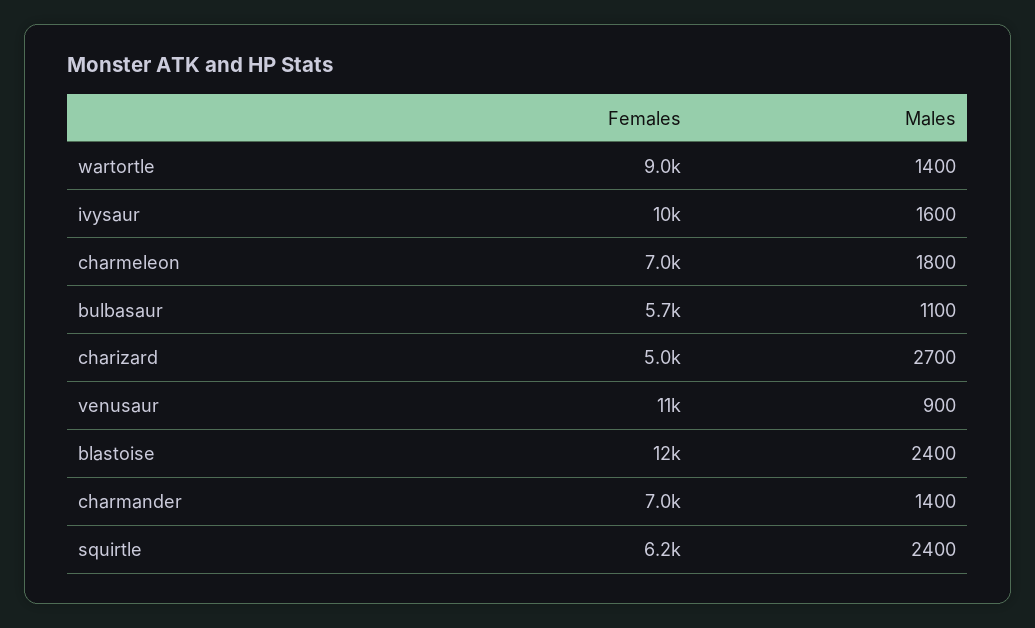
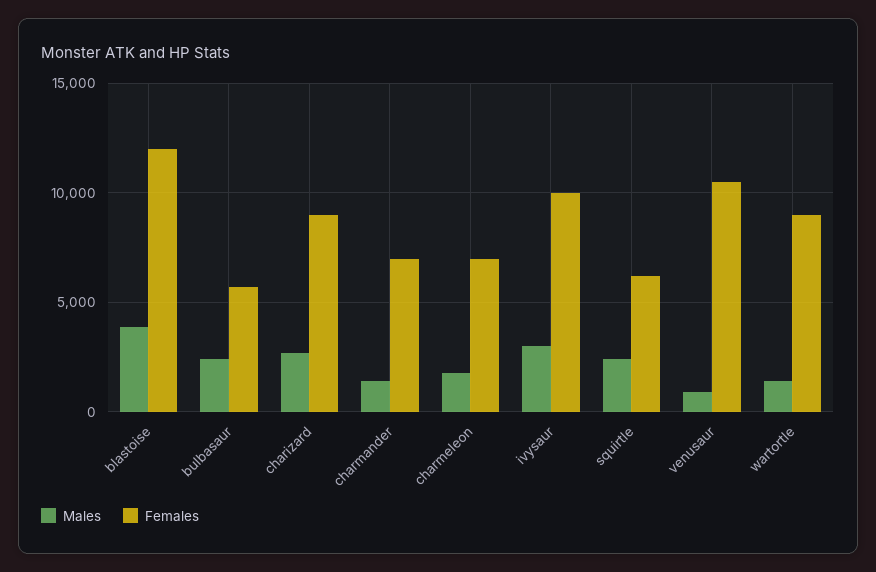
  {
    "Females": {
      "wartortle": 9000,
      "ivysaur": 10000,
      "charmeleon": 7000,
      "bulbasaur": 5700,
-     "charizard": 5000,
+     "charizard": 9000,
      "venusaur": 11000,
      "blastoise": 12000,
      "charmander": 7000,
      "squirtle": 6200
    },
    "Males": {
      "wartortle": 1400,
-     "ivysaur": 1600,
+     "ivysaur": 3000,
      "charmeleon": 1800,
-     "bulbasaur": 1100,
+     "bulbasaur": 2500,
      "charizard": 2700,
      "venusaur": 900,
-     "blastoise": 2400,
+     "blastoise": 4000,
      "charmander": 1400,
      "squirtle": 2400
    }
  }

